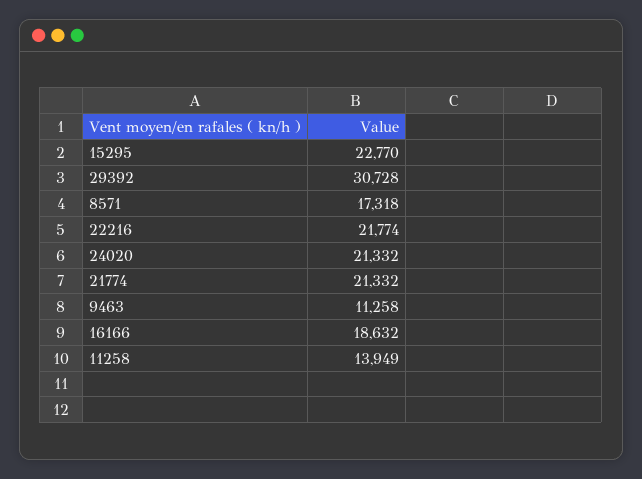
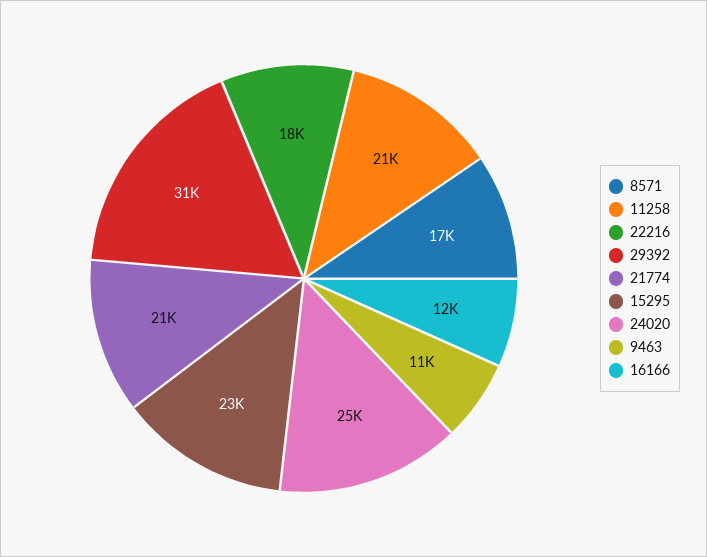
  {
    "15295": 22770,
    "29392": 30728,
    "8571": 17318,
-   "22216": 21774,
+   "22216": 18000,
-   "24020": 21332,
+   "24020": 25000,
    "21774": 21332,
    "9463": 11258,
-   "16166": 18632,
+   "16166": 12000,
-   "11258": 13949
+   "11258": 21000
  }

